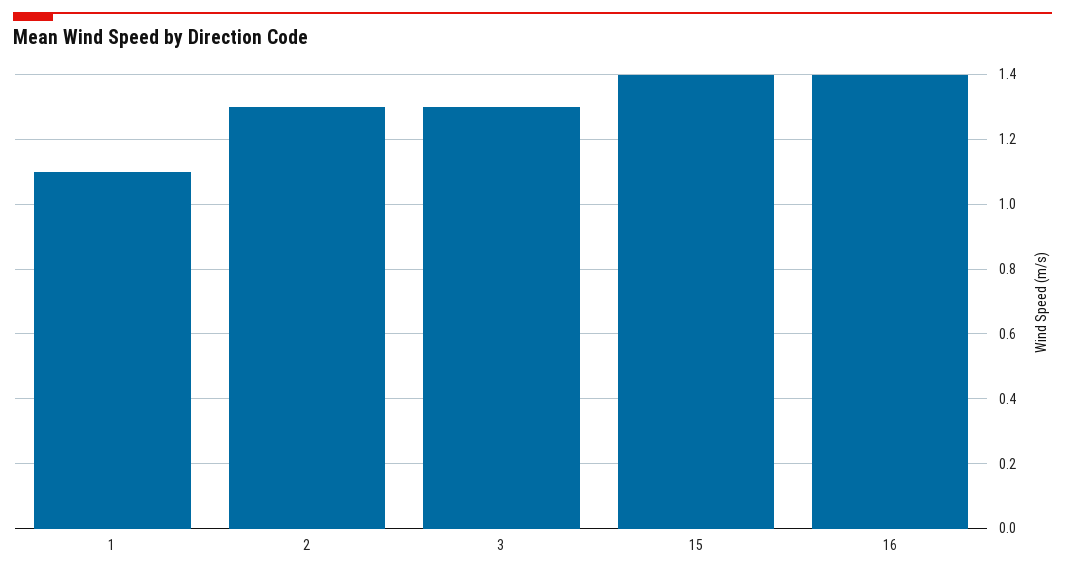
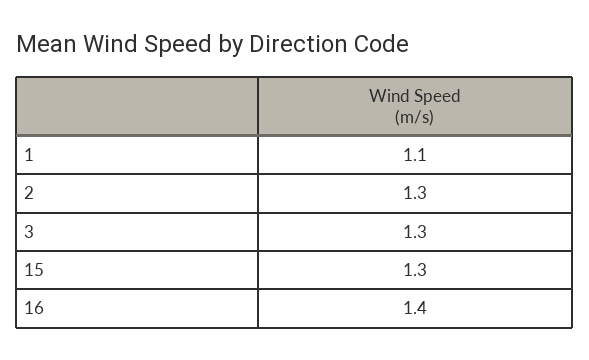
  {
    "1": 1.1,
    "2": 1.3,
    "3": 1.3,
-   "15": 1.4,
+   "15": 1.3,
    "16": 1.4
  }

